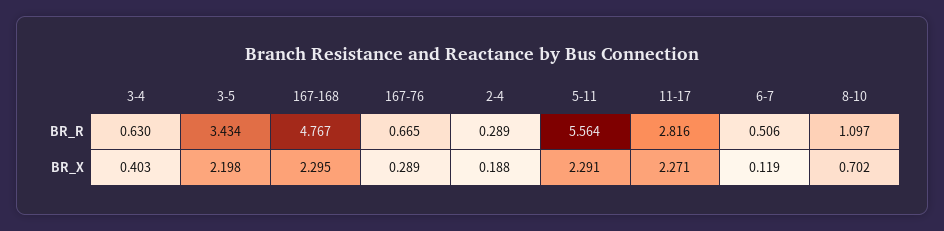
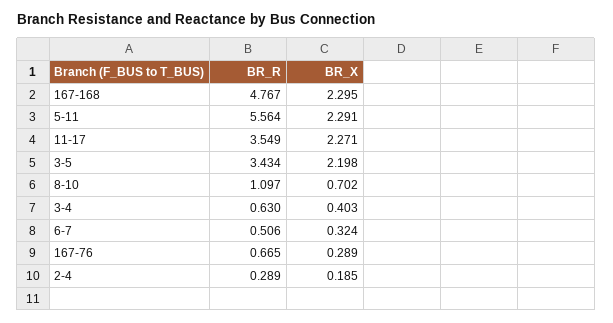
  {
    "3-4": {
      "BR_R": 0.63,
      "BR_X": 0.403
    },
    "3-5": {
      "BR_R": 3.434,
      "BR_X": 2.198
    },
    "167-168": {
      "BR_R": 4.767,
      "BR_X": 2.295
    },
    "167-76": {
      "BR_R": 0.665,
      "BR_X": 0.289
    },
    "2-4": {
      "BR_R": 0.289,
-     "BR_X": 0.188
+     "BR_X": 0.185
    },
    "5-11": {
      "BR_R": 5.564,
      "BR_X": 2.291
    },
    "11-17": {
-     "BR_R": 2.816,
+     "BR_R": 3.549,
      "BR_X": 2.271
    },
    "6-7": {
      "BR_R": 0.506,
-     "BR_X": 0.119
+     "BR_X": 0.324
    },
    "8-10": {
      "BR_R": 1.097,
      "BR_X": 0.702
    }
  }

